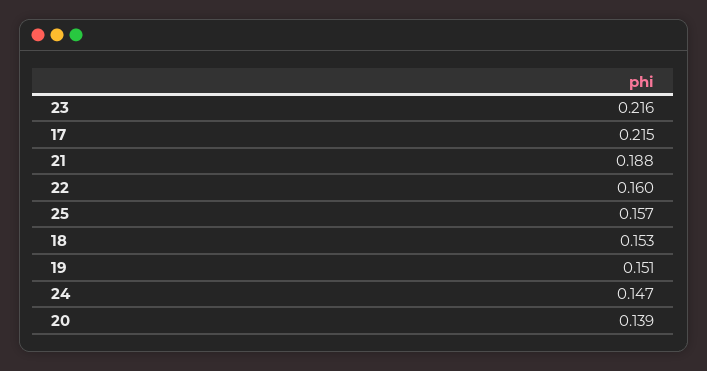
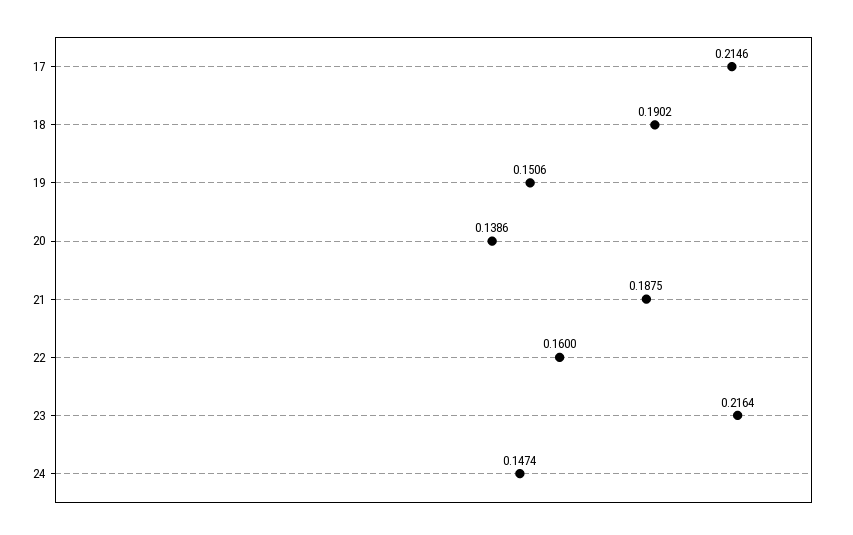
  {
    "23": 0.2164,
    "17": 0.2146,
    "21": 0.1875,
    "22": 0.16,
-   "25": 0.157,
-   "18": 0.153,
+   "18": 0.1902,
    "19": 0.1506,
    "24": 0.1474,
    "20": 0.1386
  }

